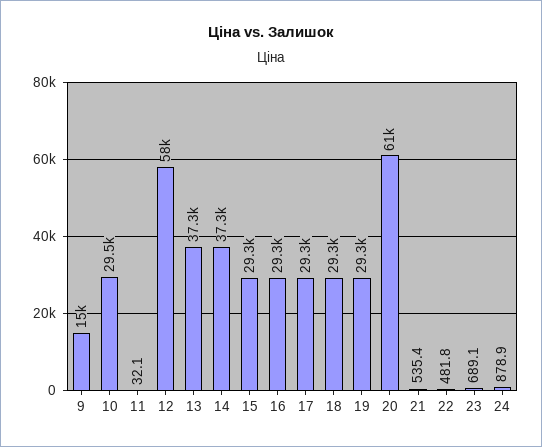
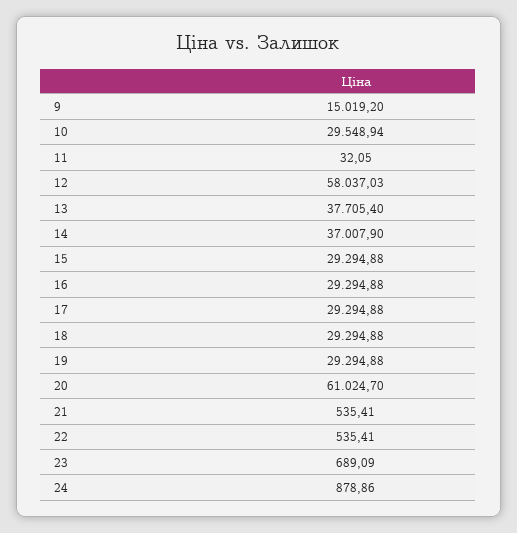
  {
    "9": 15019.2,
    "10": 29548.94,
    "11": 32.05,
    "12": 58037.03,
-   "13": 37300,
+   "13": 37705.4,
-   "14": 37300,
+   "14": 37007.9,
    "15": 29294.88,
    "16": 29294.88,
    "17": 29294.88,
    "18": 29294.88,
    "19": 29294.88,
    "20": 61024.7,
    "21": 535.41,
-   "22": 481.8,
+   "22": 535.41,
    "23": 689.09,
    "24": 878.86
  }

